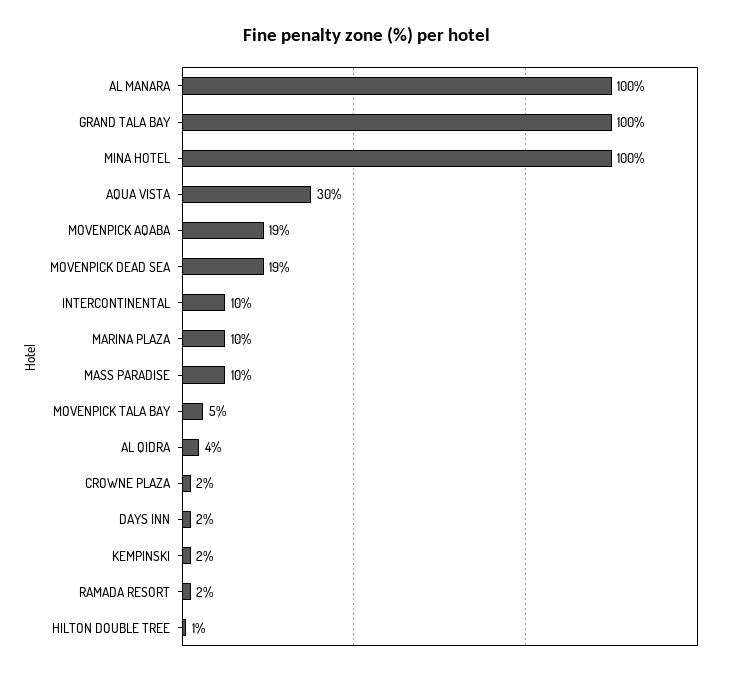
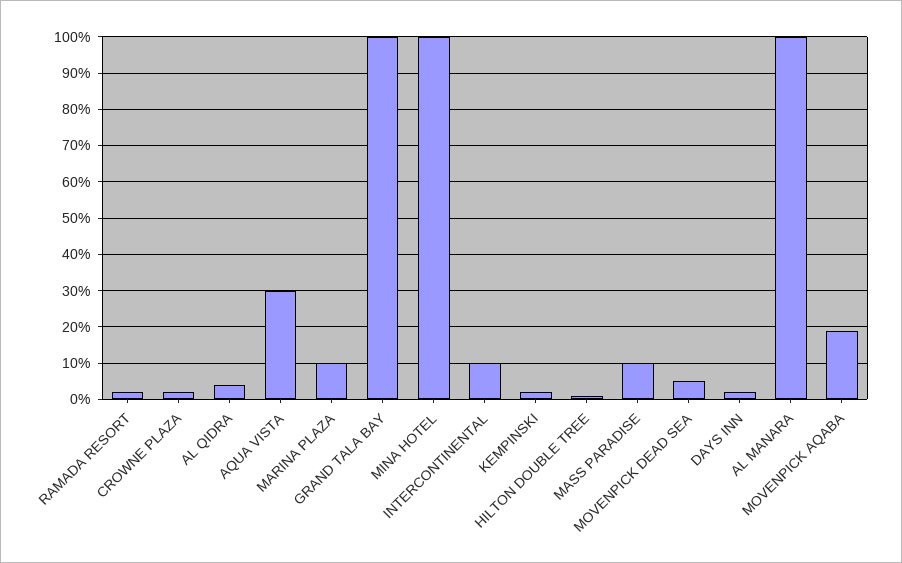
  {
    "AL MANARA": 100,
    "GRAND TALA BAY": 100,
    "MINA HOTEL": 100,
    "AQUA VISTA": 30,
    "MOVENPICK AQABA": 19,
-   "MOVENPICK DEAD SEA": 19,
+   "MOVENPICK DEAD SEA": 5,
    "INTERCONTINENTAL": 10,
    "MARINA PLAZA": 10,
    "MASS PARADISE": 10,
-   "MOVENPICK TALA BAY": 5,
    "AL QIDRA": 4,
    "CROWNE PLAZA": 2,
    "DAYS INN": 2,
    "KEMPINSKI": 2,
    "RAMADA RESORT": 2,
    "HILTON DOUBLE TREE": 1
  }

